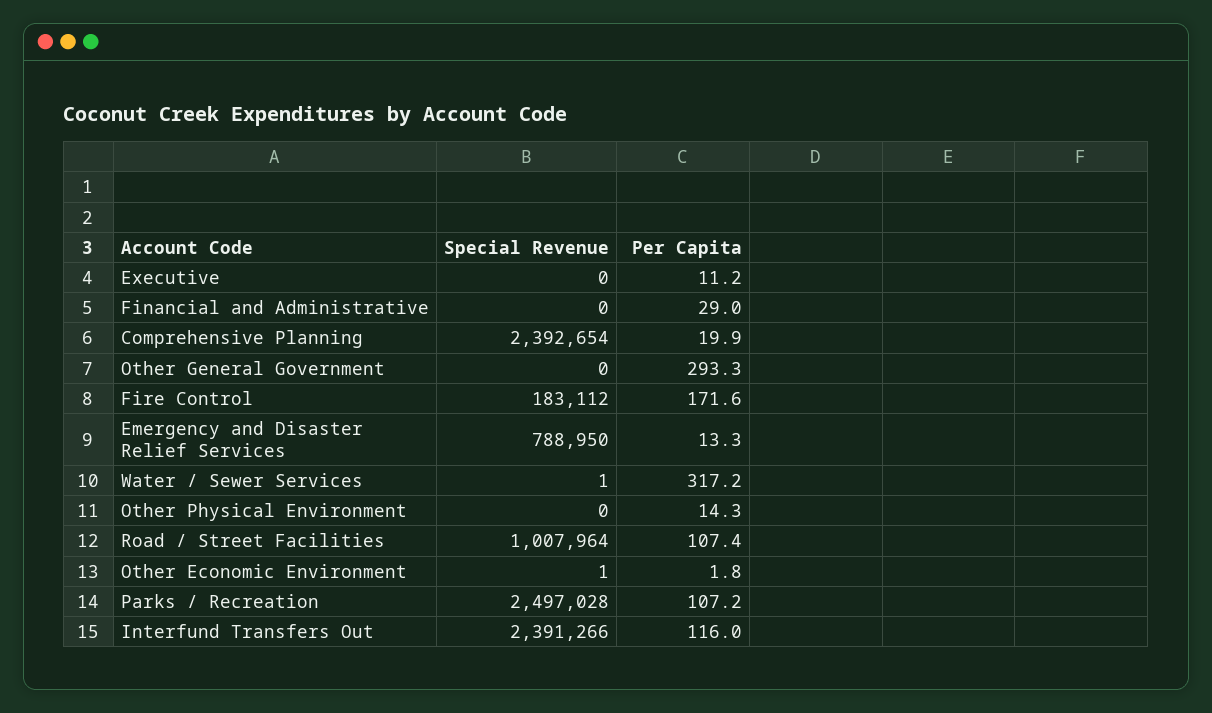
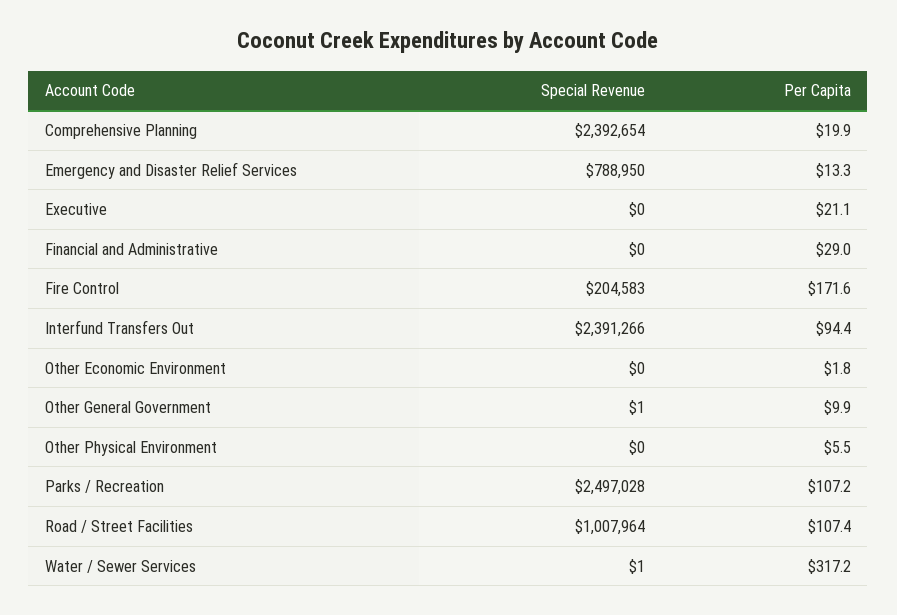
  {
    "Special Revenue": {
      "Executive": 0,
      "Financial and Administrative": 0,
      "Comprehensive Planning": 2392654,
-     "Other General Government": 0,
+     "Other General Government": 1,
-     "Fire Control": 183112,
+     "Fire Control": 204583,
      "Emergency and Disaster Relief Services": 788950,
      "Water / Sewer Services": 1,
      "Other Physical Environment": 0,
      "Road / Street Facilities": 1007964,
-     "Other Economic Environment": 1,
+     "Other Economic Environment": 0,
      "Parks / Recreation": 2497028,
      "Interfund Transfers Out": 2391266
    },
    "Per Capita": {
-     "Executive": 11.2,
+     "Executive": 21.1,
      "Financial and Administrative": 29,
      "Comprehensive Planning": 19.9,
-     "Other General Government": 293.3,
+     "Other General Government": 9.9,
      "Fire Control": 171.6,
      "Emergency and Disaster Relief Services": 13.3,
      "Water / Sewer Services": 317.2,
-     "Other Physical Environment": 14.3,
+     "Other Physical Environment": 5.5,
      "Road / Street Facilities": 107.4,
      "Other Economic Environment": 1.8,
      "Parks / Recreation": 107.2,
-     "Interfund Transfers Out": 116
+     "Interfund Transfers Out": 94.4
    }
  }

